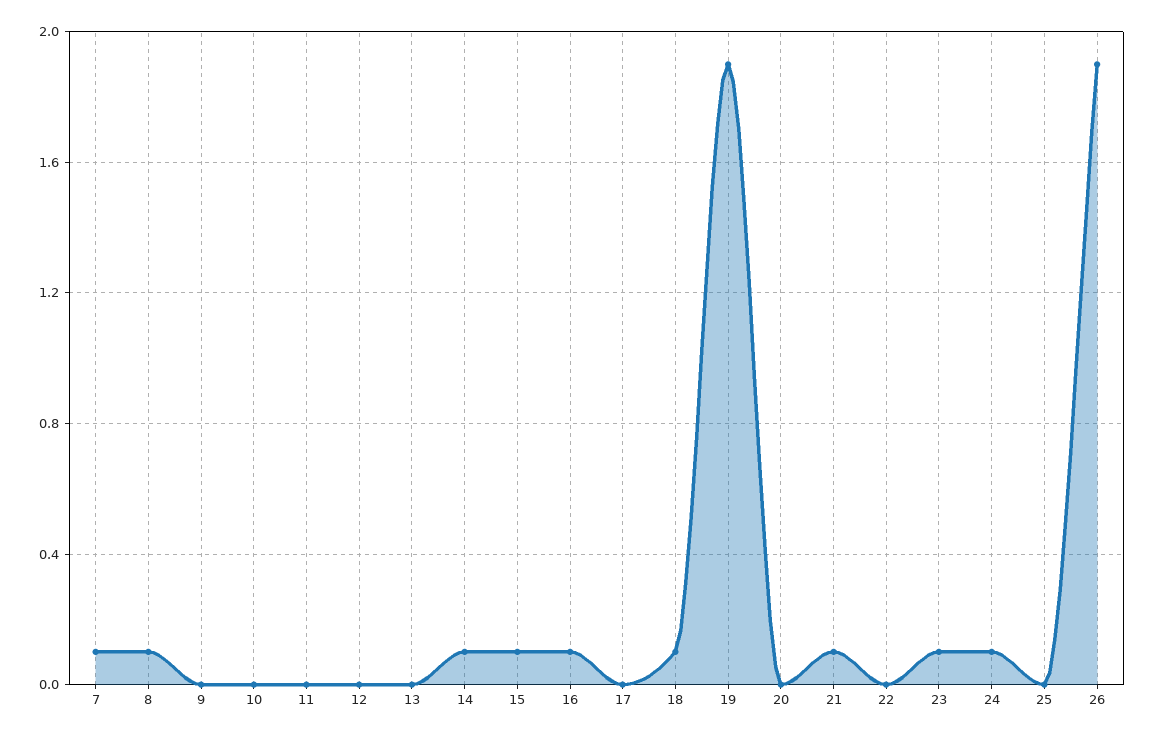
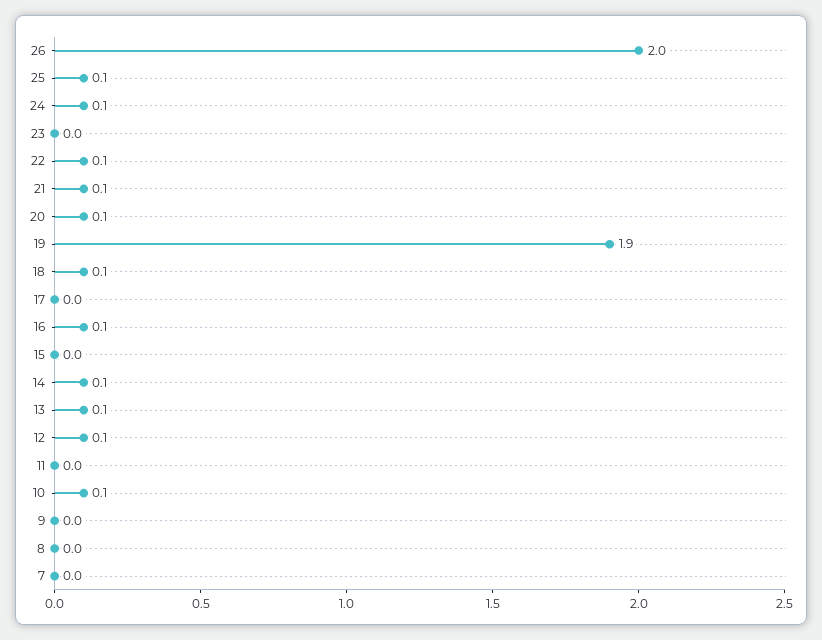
  {
-   "7": 0.1,
+   "7": 0,
-   "8": 0.1,
+   "8": 0,
    "9": 0,
-   "10": 0,
+   "10": 0.1,
    "11": 0,
-   "12": 0,
+   "12": 0.1,
-   "13": 0,
+   "13": 0.1,
    "14": 0.1,
-   "15": 0.1,
+   "15": 0,
    "16": 0.1,
    "17": 0,
    "18": 0.1,
    "19": 1.9,
-   "20": 0,
+   "20": 0.1,
    "21": 0.1,
-   "22": 0,
+   "22": 0.1,
-   "23": 0.1,
+   "23": 0,
    "24": 0.1,
-   "25": 0,
+   "25": 0.1,
-   "26": 1.9
+   "26": 2
  }

